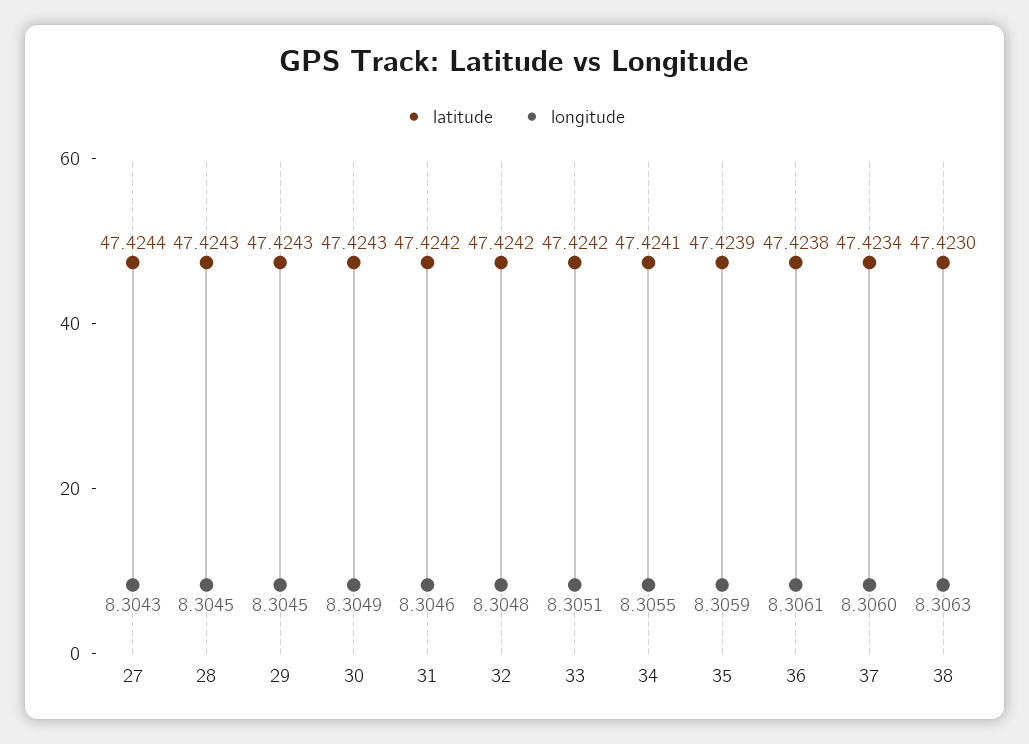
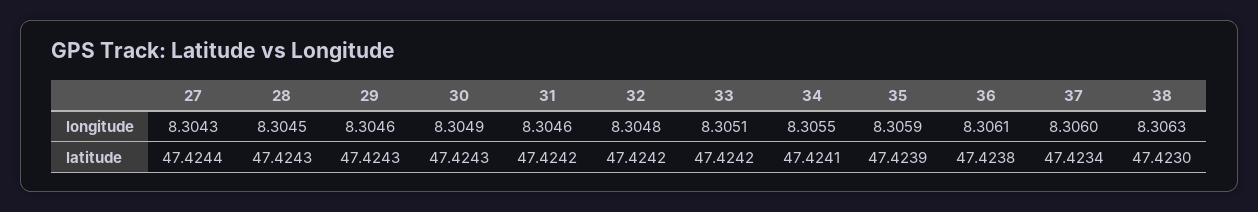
  {
    "latitude": {
      "27": 47.4244,
      "28": 47.4243,
      "29": 47.4243,
      "30": 47.4243,
      "31": 47.4242,
      "32": 47.4242,
      "33": 47.4242,
      "34": 47.4241,
      "35": 47.4239,
      "36": 47.4238,
      "37": 47.4234,
      "38": 47.423
    },
    "longitude": {
      "27": 8.3043,
      "28": 8.3045,
-     "29": 8.3045,
+     "29": 8.3046,
      "30": 8.3049,
      "31": 8.3046,
      "32": 8.3048,
      "33": 8.3051,
      "34": 8.3055,
      "35": 8.3059,
      "36": 8.3061,
      "37": 8.306,
      "38": 8.3063
    }
  }

